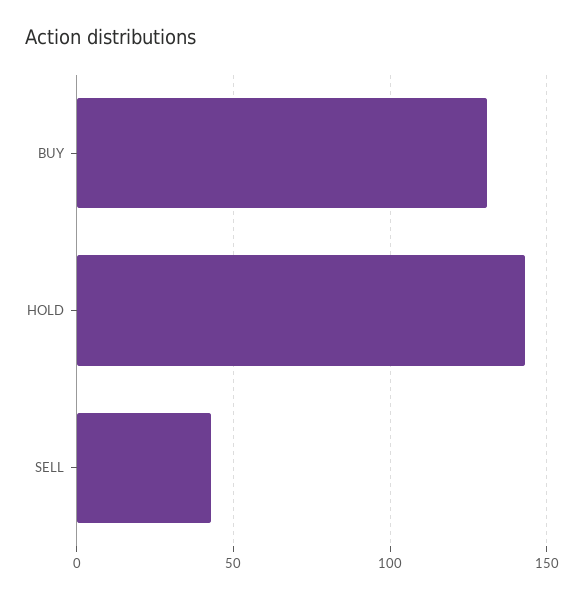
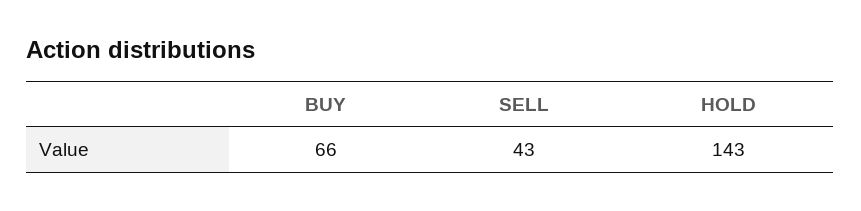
  {
-   "BUY": 130,
+   "BUY": 66,
    "HOLD": 143,
    "SELL": 43
  }

